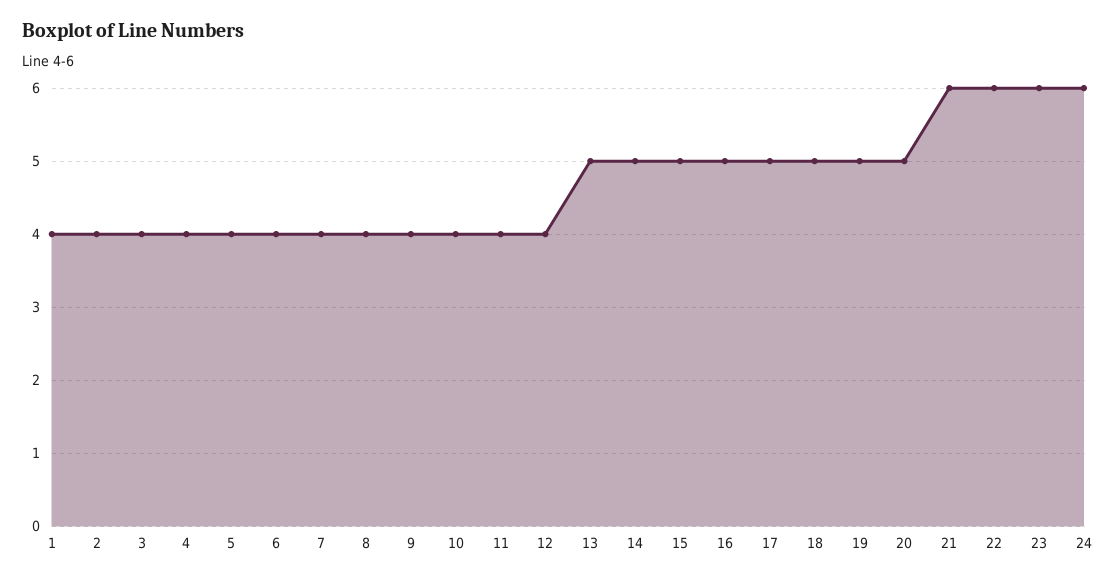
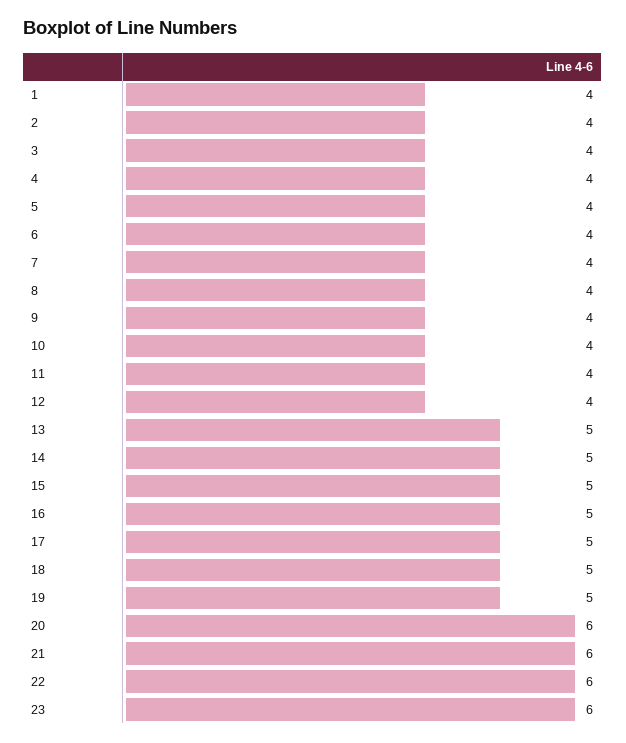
  {
    "1": 4,
    "2": 4,
    "3": 4,
    "4": 4,
    "5": 4,
    "6": 4,
    "7": 4,
    "8": 4,
    "9": 4,
    "10": 4,
    "11": 4,
    "12": 4,
    "13": 5,
    "14": 5,
    "15": 5,
    "16": 5,
    "17": 5,
    "18": 5,
    "19": 5,
-   "20": 5,
+   "20": 6,
    "21": 6,
    "22": 6,
-   "23": 6,
+   "23": 6
-   "24": 6
  }

